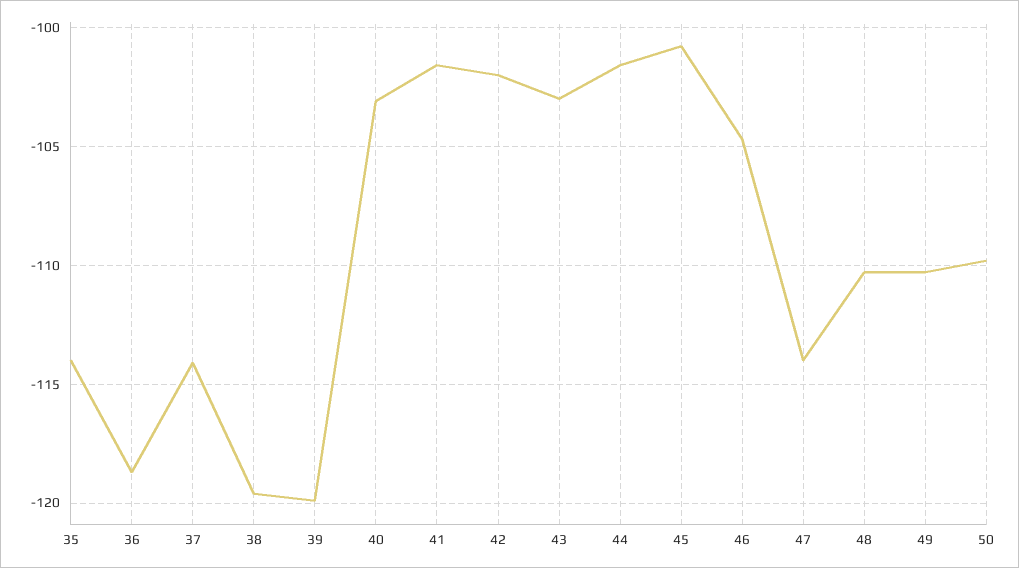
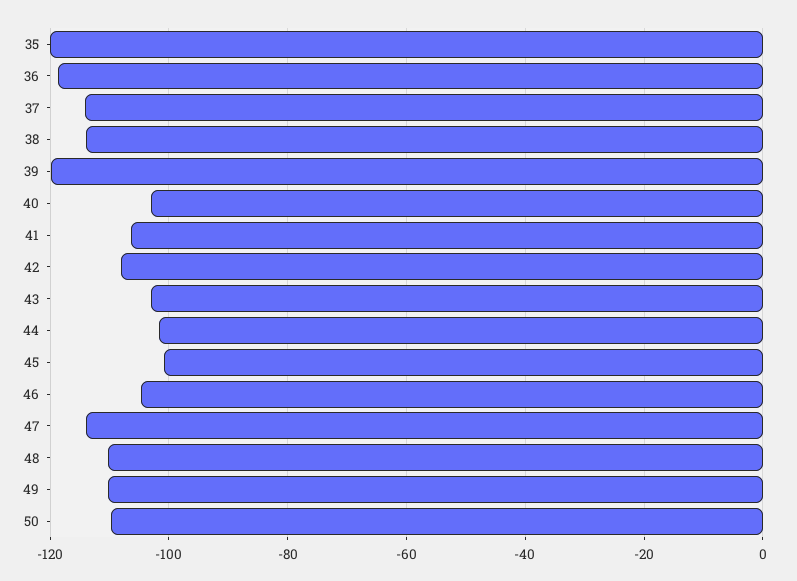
  {
-   "35": -114,
+   "35": -120,
    "36": -118.5,
    "37": -114,
-   "38": -119.5,
+   "38": -114,
    "39": -120,
    "40": -103,
-   "41": -101.5,
+   "41": -106,
-   "42": -102,
+   "42": -108,
    "43": -103,
    "44": -101.5,
    "45": -101,
    "46": -104.5,
    "47": -114,
    "48": -110.5,
    "49": -110.5,
    "50": -110
  }

